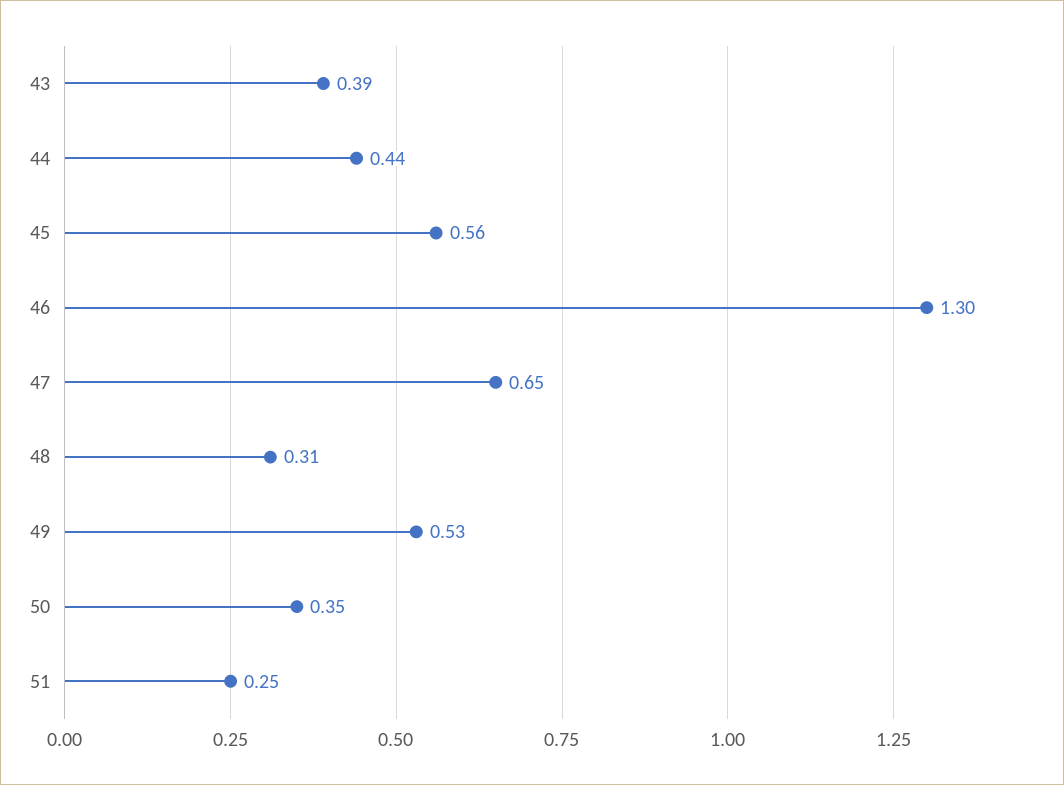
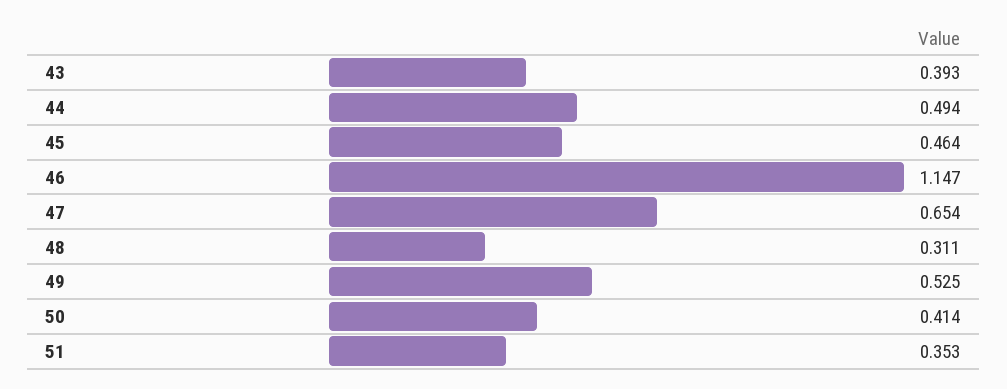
  {
    "43": 0.393,
-   "44": 0.44,
+   "44": 0.494,
-   "45": 0.56,
+   "45": 0.464,
-   "46": 1.3,
+   "46": 1.147,
    "47": 0.654,
    "48": 0.311,
    "49": 0.525,
-   "50": 0.35,
+   "50": 0.414,
-   "51": 0.25
+   "51": 0.353
  }

